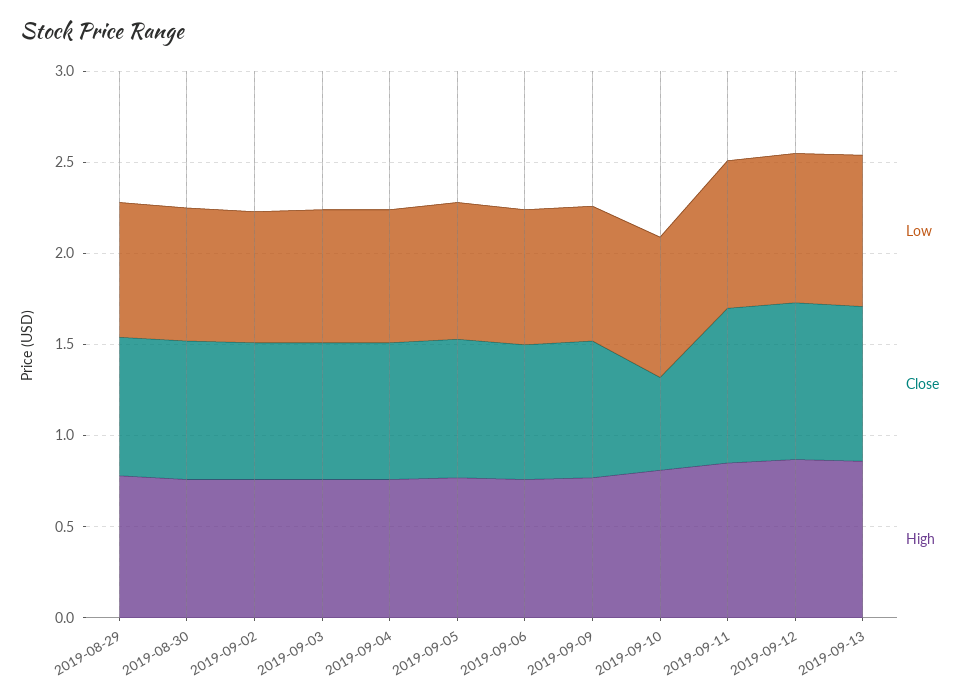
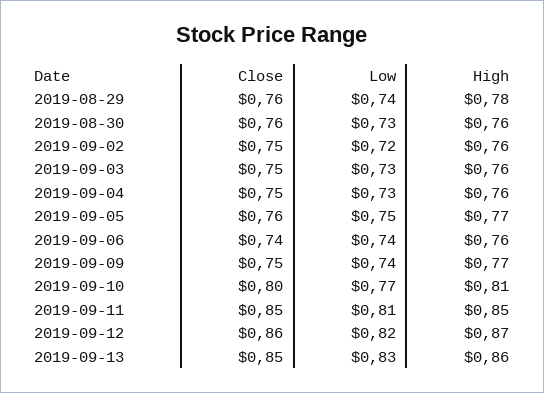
  {
    "Low": {
      "2019-08-29": 0.74,
      "2019-08-30": 0.73,
      "2019-09-02": 0.72,
      "2019-09-03": 0.73,
      "2019-09-04": 0.73,
      "2019-09-05": 0.75,
      "2019-09-06": 0.74,
      "2019-09-09": 0.74,
      "2019-09-10": 0.77,
      "2019-09-11": 0.81,
      "2019-09-12": 0.82,
      "2019-09-13": 0.83
    },
    "Close": {
      "2019-08-29": 0.76,
      "2019-08-30": 0.76,
      "2019-09-02": 0.75,
      "2019-09-03": 0.75,
      "2019-09-04": 0.75,
      "2019-09-05": 0.76,
      "2019-09-06": 0.74,
      "2019-09-09": 0.75,
-     "2019-09-10": 0.5,
+     "2019-09-10": 0.8,
      "2019-09-11": 0.85,
      "2019-09-12": 0.86,
      "2019-09-13": 0.85
    },
    "High": {
      "2019-08-29": 0.78,
      "2019-08-30": 0.76,
      "2019-09-02": 0.76,
      "2019-09-03": 0.76,
      "2019-09-04": 0.76,
      "2019-09-05": 0.77,
      "2019-09-06": 0.76,
      "2019-09-09": 0.77,
      "2019-09-10": 0.81,
      "2019-09-11": 0.85,
      "2019-09-12": 0.87,
      "2019-09-13": 0.86
    }
  }

